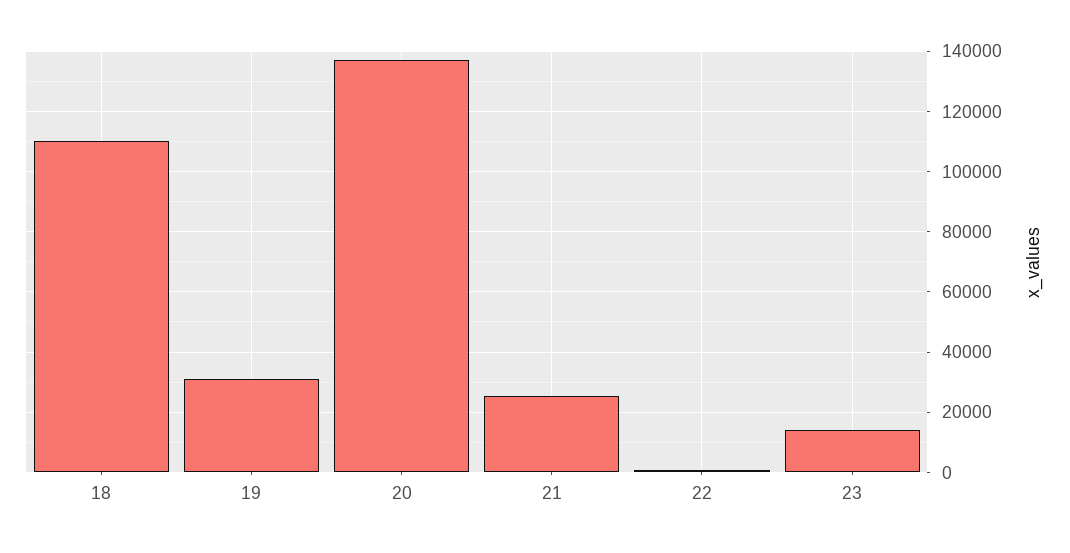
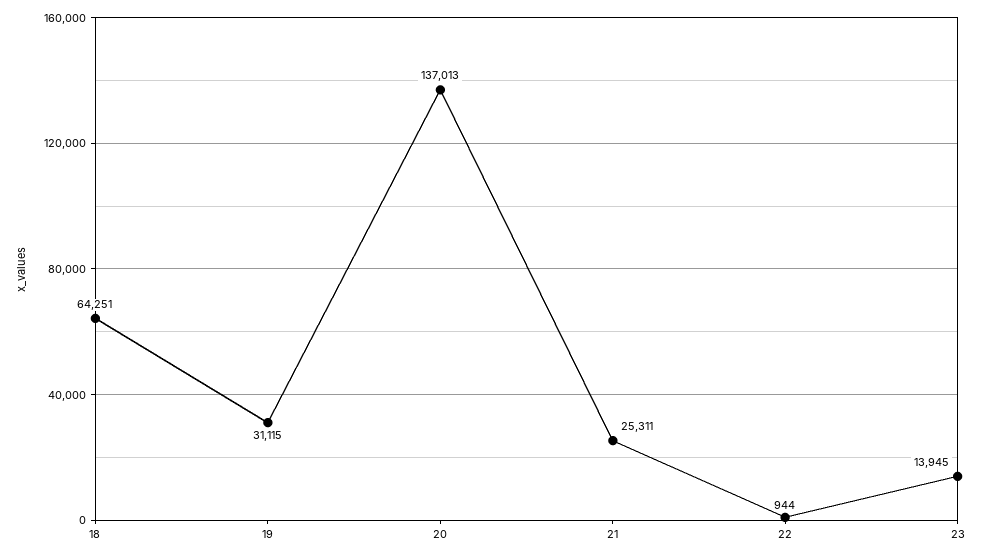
  {
-   "18": 110000,
+   "18": 64251,
    "19": 31115,
    "20": 137013,
    "21": 25311,
    "22": 944,
    "23": 13945
  }

